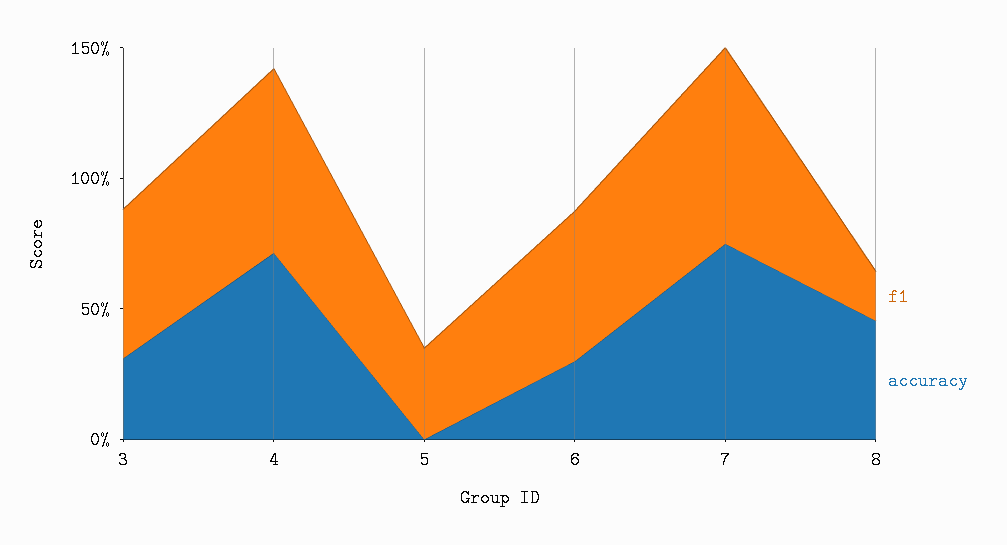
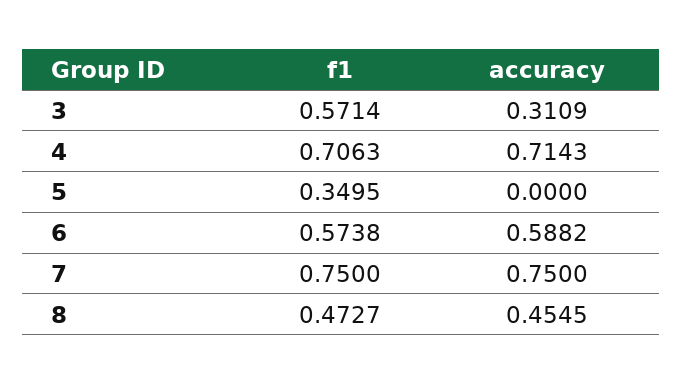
  {
    "f1": {
      "3": 0.5714,
      "4": 0.7063,
      "5": 0.3495,
      "6": 0.5738,
      "7": 0.75,
-     "8": 0.2
+     "8": 0.4727
    },
    "accuracy": {
      "3": 0.3109,
      "4": 0.7143,
      "5": 0,
-     "6": 0.3,
+     "6": 0.5882,
      "7": 0.75,
      "8": 0.4545
    }
  }

